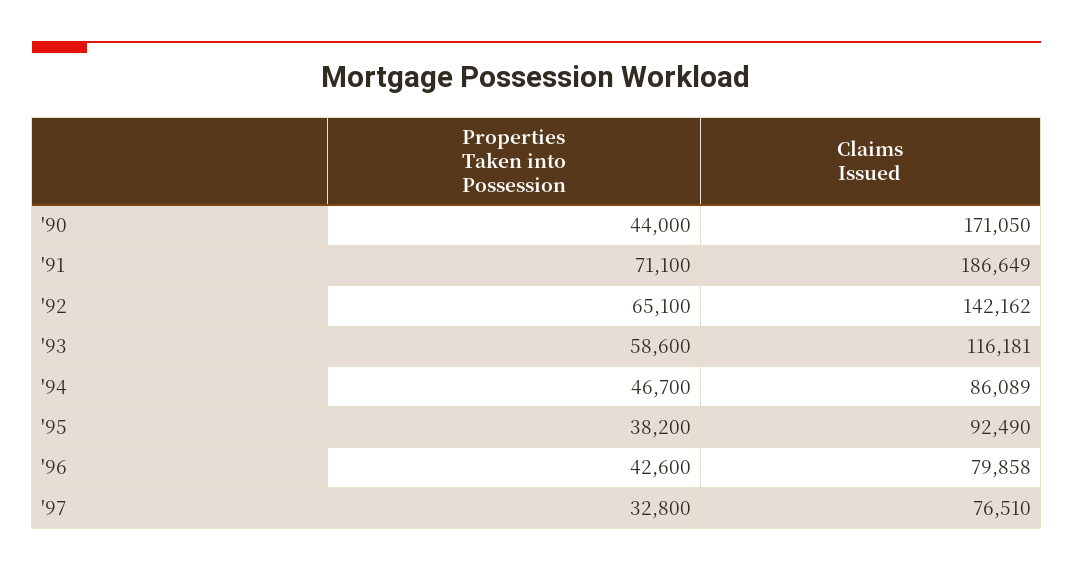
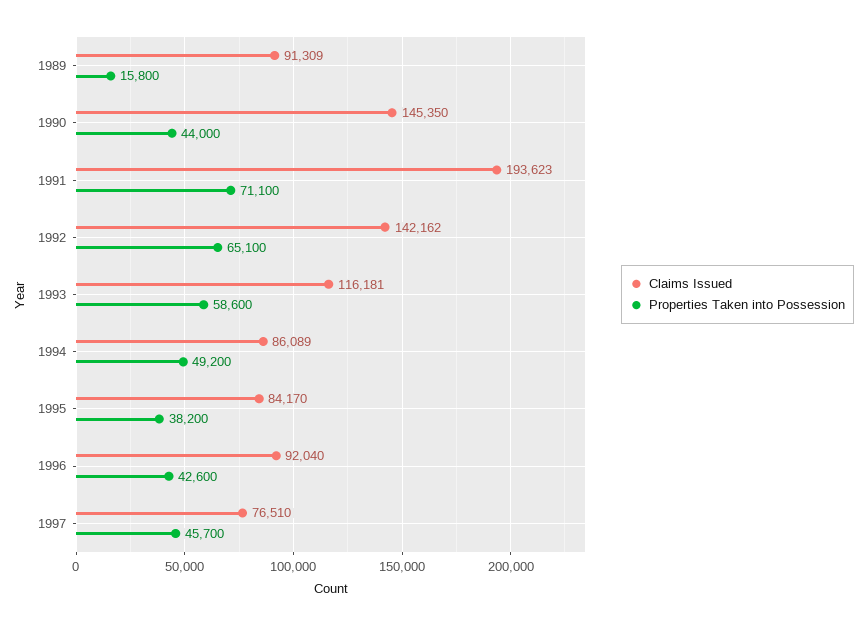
  {
    "Properties Taken into Possession": {
      "'90": 44000,
      "'91": 71100,
      "'92": 65100,
      "'93": 58600,
-     "'94": 46700,
+     "'94": 49200,
      "'95": 38200,
      "'96": 42600,
-     "'97": 32800
+     "'97": 45700,
+     "1989": 15800
    },
    "Claims Issued": {
-     "'90": 171050,
+     "'90": 145350,
-     "'91": 186649,
+     "'91": 193623,
      "'92": 142162,
      "'93": 116181,
      "'94": 86089,
-     "'95": 92490,
+     "'95": 84170,
-     "'96": 79858,
+     "'96": 92040,
-     "'97": 76510
+     "'97": 76510,
+     "1989": 91309
    }
  }

